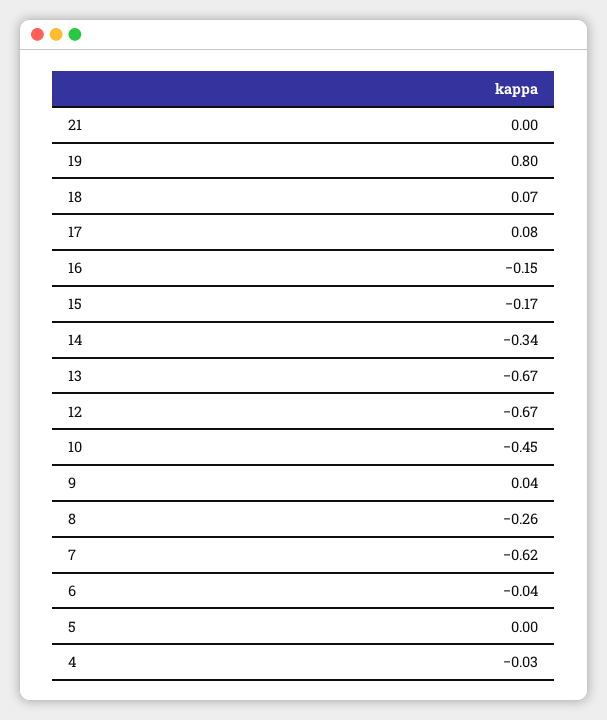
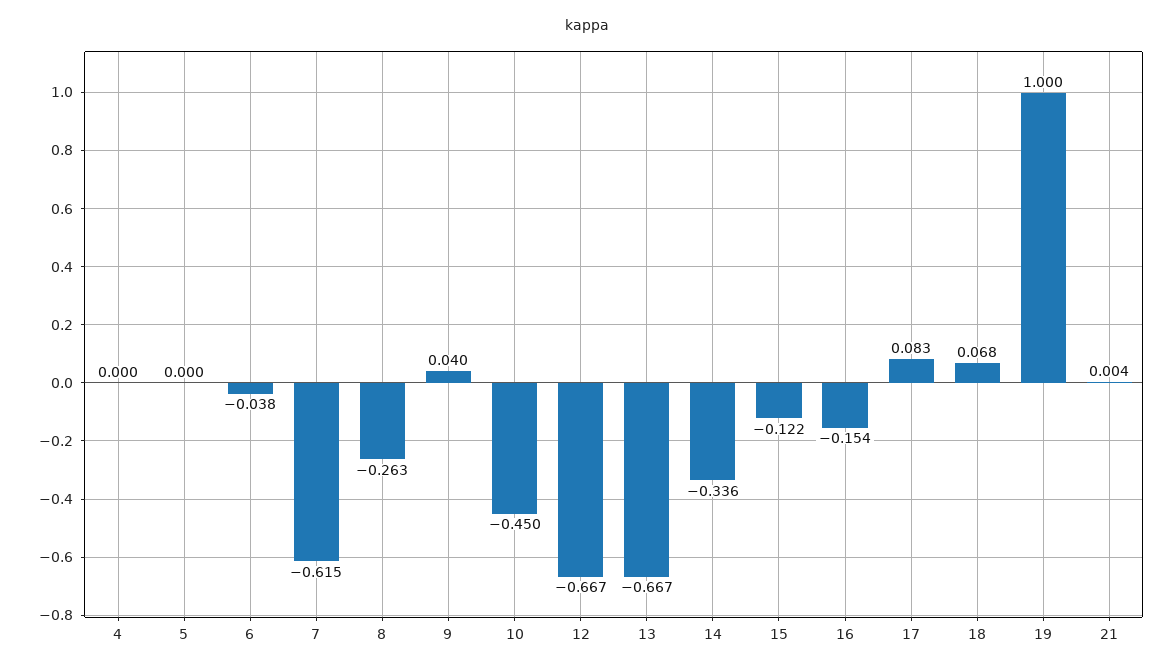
  {
    "21": 0.004,
-   "19": 0.8,
+   "19": 1,
    "18": 0.068,
    "17": 0.083,
    "16": -0.154,
-   "15": -0.17,
+   "15": -0.122,
    "14": -0.336,
    "13": -0.667,
    "12": -0.667,
    "10": -0.45,
    "9": 0.04,
    "8": -0.263,
    "7": -0.615,
    "6": -0.038,
    "5": 0,
-   "4": -0.03
+   "4": 0
  }

